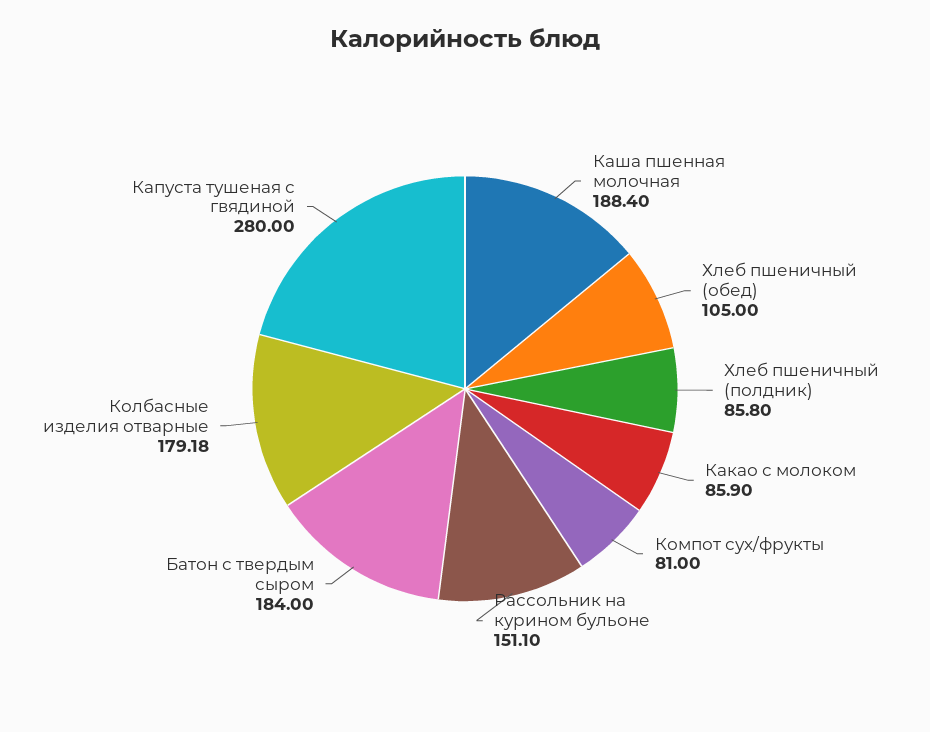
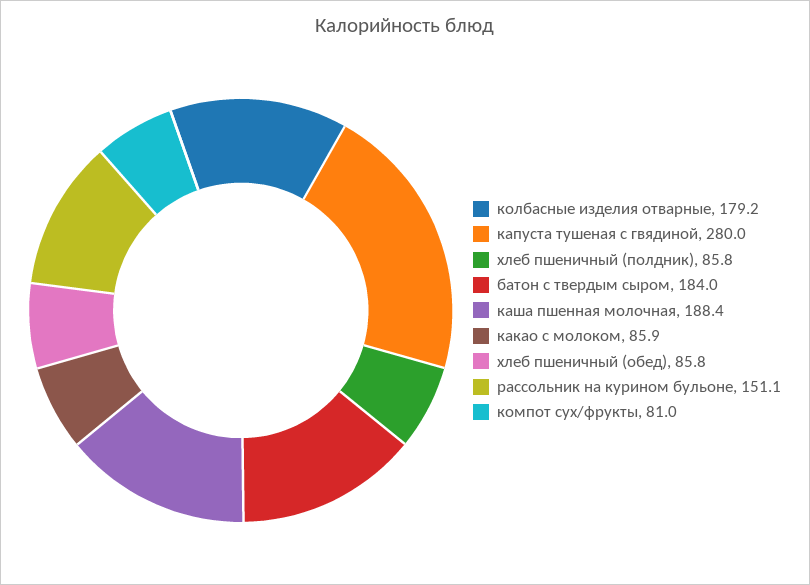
  {
    "Каша пшенная молочная": 188.4,
-   "Хлеб пшеничный (обед)": 105,
+   "Хлеб пшеничный (обед)": 85.8,
    "Хлеб пшеничный (полдник)": 85.8,
    "Какао с молоком": 85.9,
    "Компот сух/фрукты": 81,
    "Рассольник на курином бульоне": 151.1,
    "Батон с твердым сыром": 184,
-   "Колбасные изделия отварные": 179.18,
+   "Колбасные изделия отварные": 179.2,
    "Капуста тушеная с гвядиной": 280
  }

